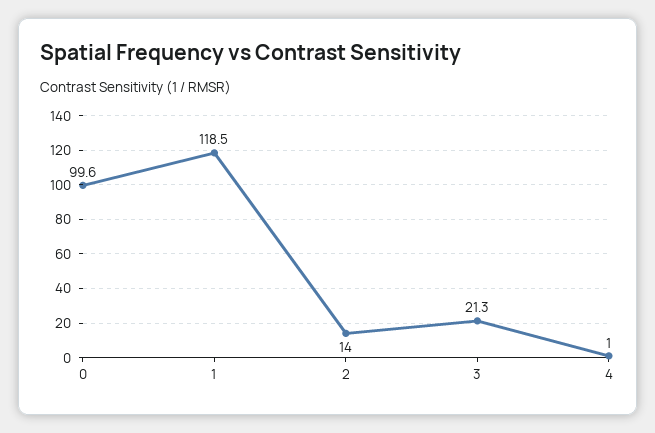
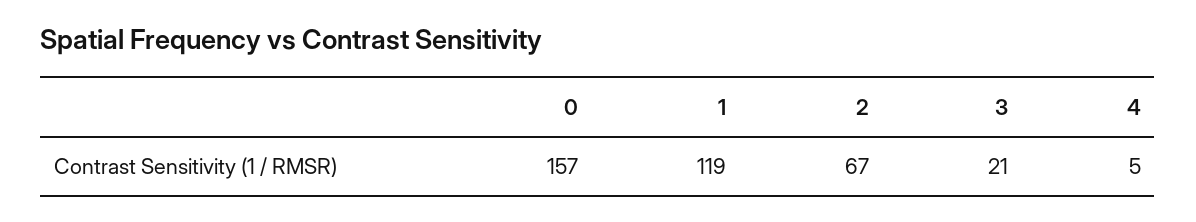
  {
-   "0": 99.6,
+   "0": 157,
    "1": 118.5,
-   "2": 14,
+   "2": 67,
    "3": 21.3,
-   "4": 1
+   "4": 5
  }

